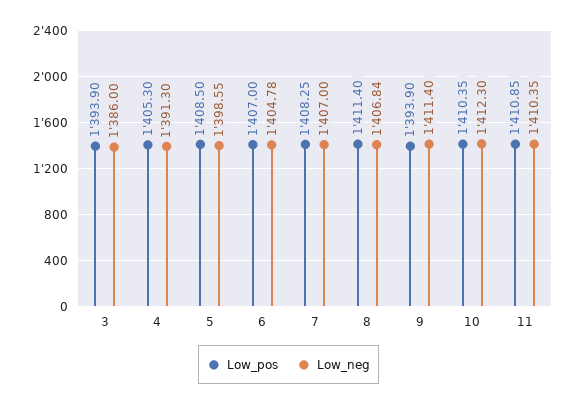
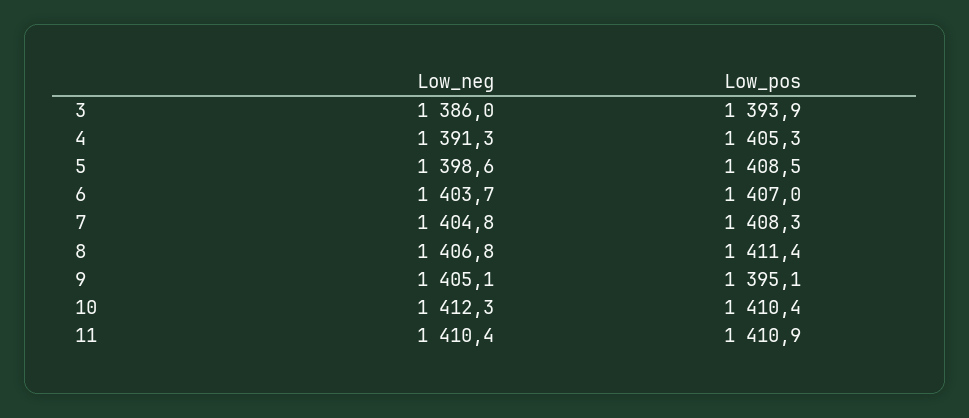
  {
    "Low_pos": {
      "3": 1393.9,
      "4": 1405.3,
      "5": 1408.5,
      "6": 1407,
      "7": 1408.25,
      "8": 1411.4,
-     "9": 1393.9,
+     "9": 1395.1,
      "10": 1410.35,
      "11": 1410.85
    },
    "Low_neg": {
      "3": 1386,
      "4": 1391.3,
      "5": 1398.55,
-     "6": 1404.78,
+     "6": 1403.7,
-     "7": 1407,
+     "7": 1404.8,
      "8": 1406.84,
-     "9": 1411.4,
+     "9": 1405.1,
      "10": 1412.3,
      "11": 1410.35
    }
  }

